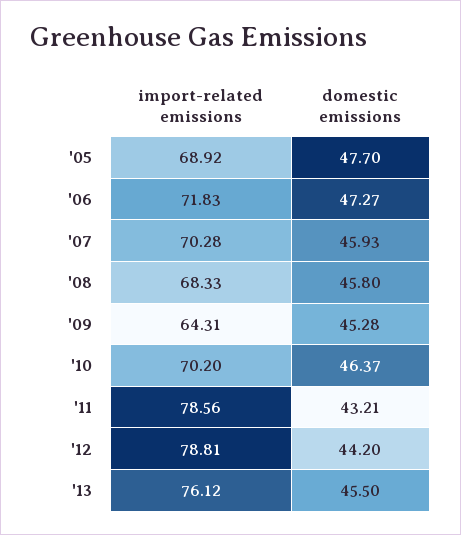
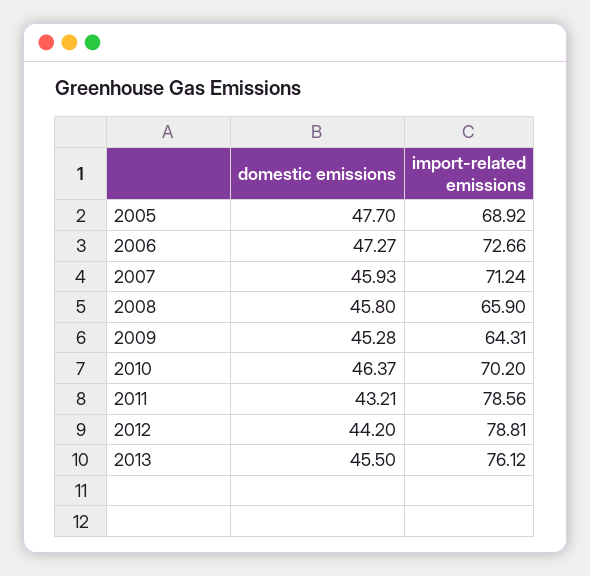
  {
    "import-related emissions": {
      "'05": 68.92,
-     "'06": 71.83,
+     "'06": 72.66,
-     "'07": 70.28,
+     "'07": 71.24,
-     "'08": 68.33,
+     "'08": 65.9,
      "'09": 64.31,
      "'10": 70.2,
      "'11": 78.56,
      "'12": 78.81,
      "'13": 76.12
    },
    "domestic emissions": {
      "'05": 47.7,
      "'06": 47.27,
      "'07": 45.93,
      "'08": 45.8,
      "'09": 45.28,
      "'10": 46.37,
      "'11": 43.21,
      "'12": 44.2,
      "'13": 45.5
    }
  }

